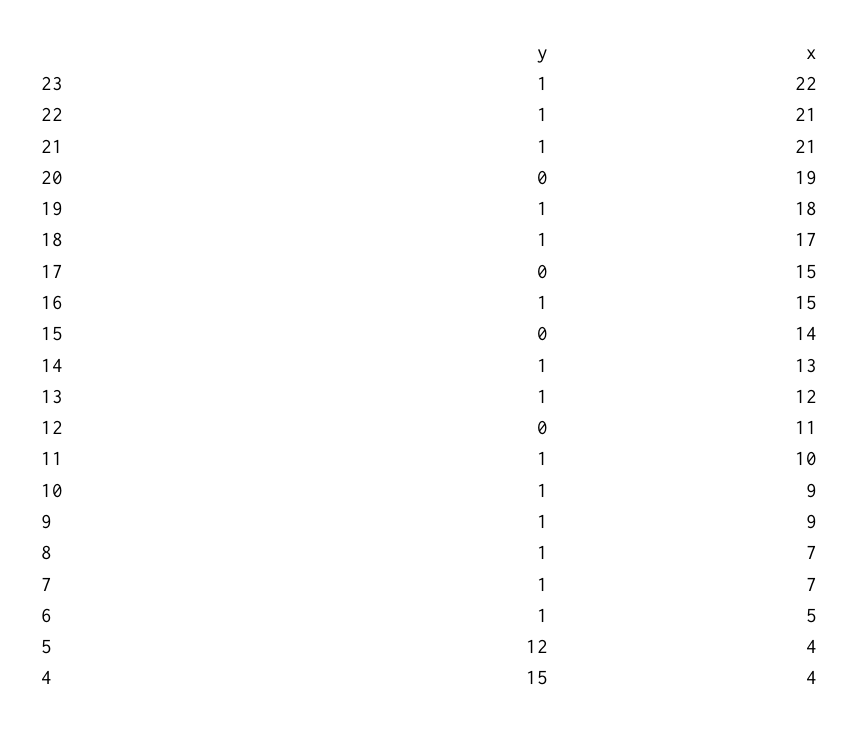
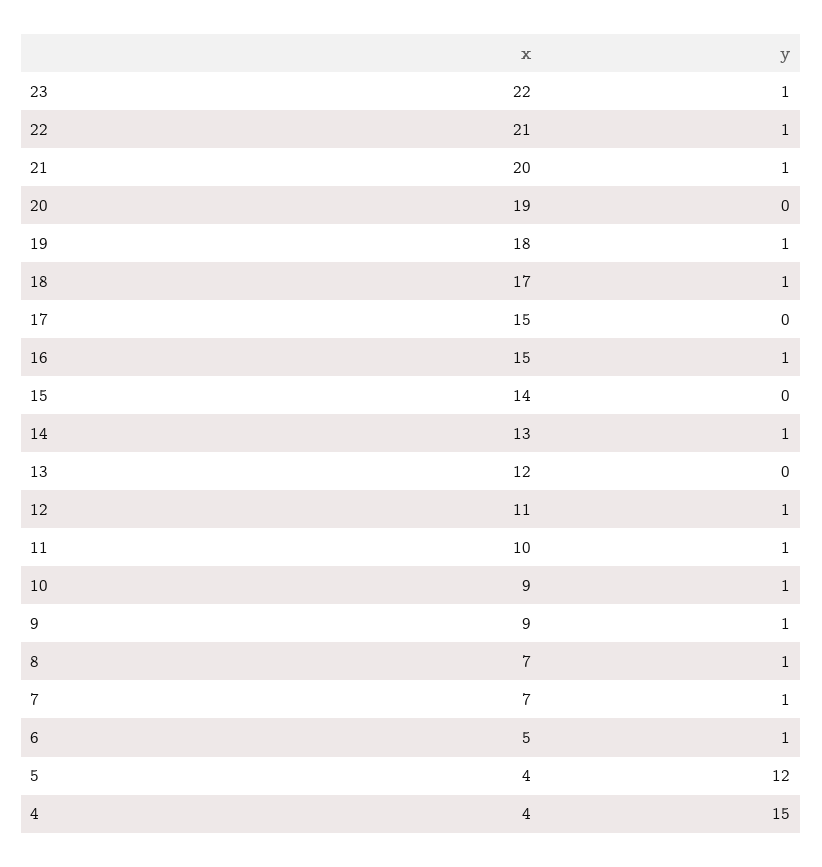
  {
    "y": {
      "23": 1,
      "22": 1,
      "21": 1,
      "20": 0,
      "19": 1,
      "18": 1,
      "17": 0,
      "16": 1,
      "15": 0,
      "14": 1,
-     "13": 1,
+     "13": 0,
-     "12": 0,
+     "12": 1,
      "11": 1,
      "10": 1,
      "9": 1,
      "8": 1,
      "7": 1,
      "6": 1,
      "5": 12,
      "4": 15
    },
    "x": {
      "23": 22,
      "22": 21,
-     "21": 21,
+     "21": 20,
      "20": 19,
      "19": 18,
      "18": 17,
      "17": 15,
      "16": 15,
      "15": 14,
      "14": 13,
      "13": 12,
      "12": 11,
      "11": 10,
      "10": 9,
      "9": 9,
      "8": 7,
      "7": 7,
      "6": 5,
      "5": 4,
      "4": 4
    }
  }

